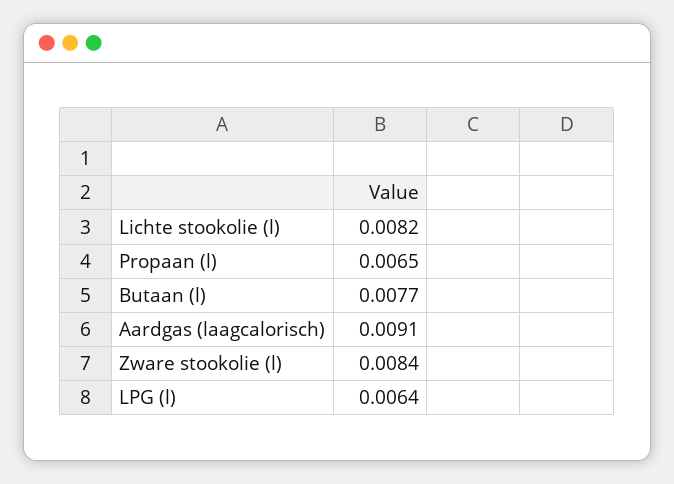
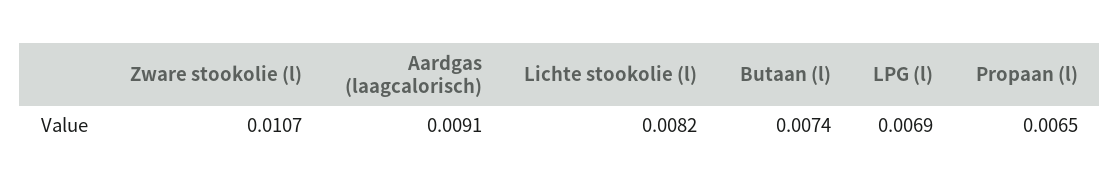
  {
    "Lichte stookolie (l)": 0.0082,
    "Propaan (l)": 0.0065,
-   "Butaan (l)": 0.0077,
+   "Butaan (l)": 0.0074,
    "Aardgas (laagcalorisch)": 0.0091,
-   "Zware stookolie (l)": 0.0084,
+   "Zware stookolie (l)": 0.0107,
-   "LPG (l)": 0.0064
+   "LPG (l)": 0.0069
  }

